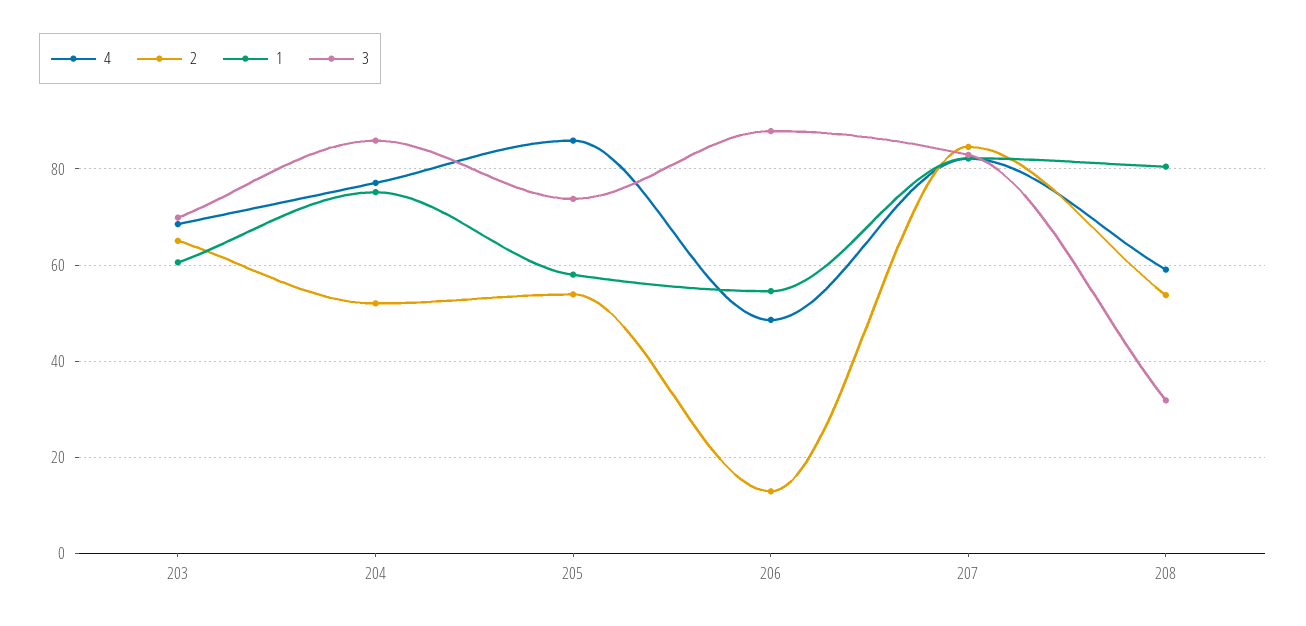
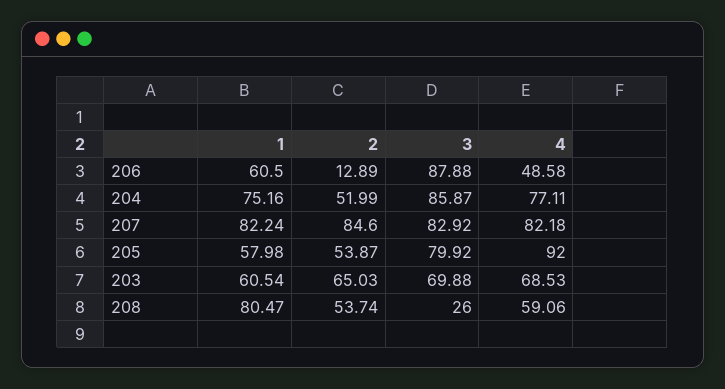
  {
    "4": {
      "203": 68.53,
      "204": 77.11,
-     "205": 86,
+     "205": 92,
      "206": 48.58,
      "207": 82.18,
      "208": 59.06
    },
    "2": {
      "203": 65.03,
      "204": 51.99,
      "205": 53.87,
      "206": 12.89,
      "207": 84.6,
      "208": 53.74
    },
    "1": {
      "203": 60.54,
      "204": 75.16,
      "205": 57.98,
-     "206": 54,
+     "206": 60.5,
      "207": 82.24,
      "208": 80.47
    },
    "3": {
      "203": 69.88,
      "204": 85.87,
-     "205": 74,
+     "205": 79.92,
      "206": 87.88,
      "207": 82.92,
-     "208": 32
+     "208": 26
    }
  }

